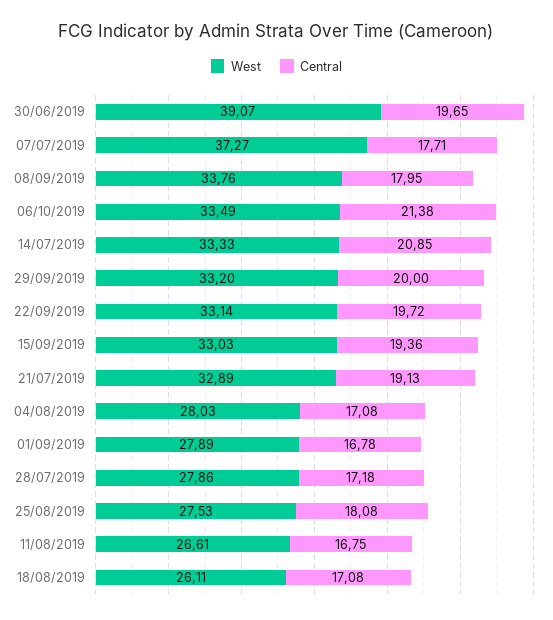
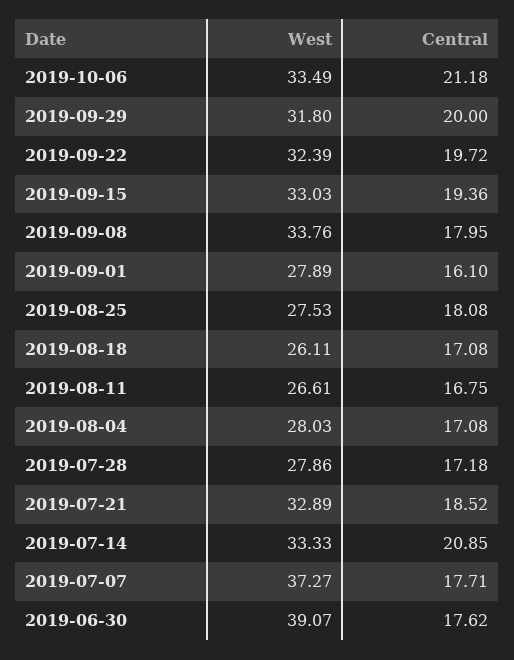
  {
    "West": {
      "30/06/2019": 39.07,
      "07/07/2019": 37.27,
      "08/09/2019": 33.76,
      "06/10/2019": 33.49,
      "14/07/2019": 33.33,
-     "29/09/2019": 33.2,
+     "29/09/2019": 31.8,
-     "22/09/2019": 33.14,
+     "22/09/2019": 32.39,
      "15/09/2019": 33.03,
      "21/07/2019": 32.89,
      "04/08/2019": 28.03,
      "01/09/2019": 27.89,
      "28/07/2019": 27.86,
      "25/08/2019": 27.53,
      "11/08/2019": 26.61,
      "18/08/2019": 26.11
    },
    "Central": {
-     "30/06/2019": 19.65,
+     "30/06/2019": 17.62,
      "07/07/2019": 17.71,
      "08/09/2019": 17.95,
-     "06/10/2019": 21.38,
+     "06/10/2019": 21.18,
      "14/07/2019": 20.85,
      "29/09/2019": 20,
      "22/09/2019": 19.72,
      "15/09/2019": 19.36,
-     "21/07/2019": 19.13,
+     "21/07/2019": 18.52,
      "04/08/2019": 17.08,
-     "01/09/2019": 16.78,
+     "01/09/2019": 16.1,
      "28/07/2019": 17.18,
      "25/08/2019": 18.08,
      "11/08/2019": 16.75,
      "18/08/2019": 17.08
    }
  }

